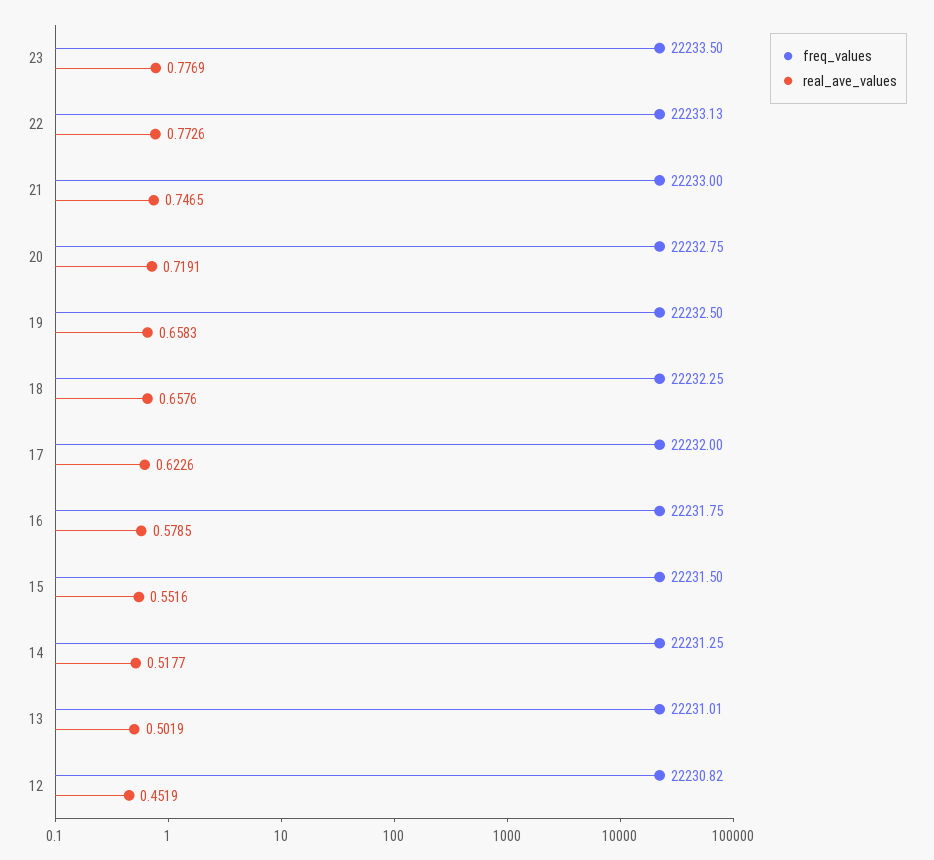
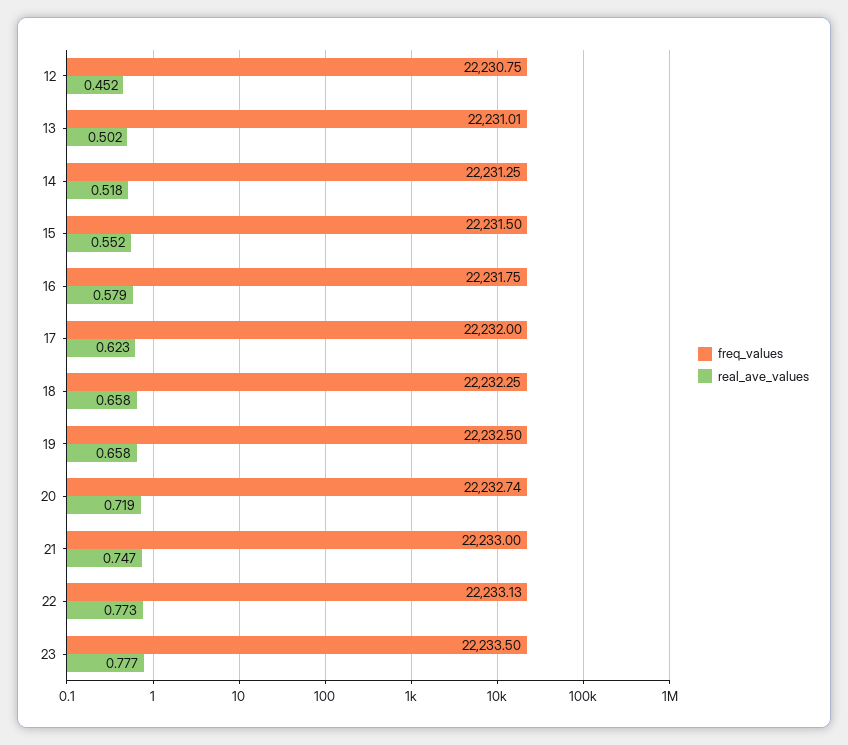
  {
    "freq_values": {
      "23": 22233.5,
      "22": 22233.13,
      "21": 22233,
-     "20": 22232.75,
+     "20": 22232.74,
      "19": 22232.5,
      "18": 22232.25,
      "17": 22232,
      "16": 22231.75,
      "15": 22231.5,
      "14": 22231.25,
      "13": 22231.01,
-     "12": 22230.82
+     "12": 22230.75
    },
    "real_ave_values": {
      "23": 0.7769,
      "22": 0.7726,
      "21": 0.7465,
      "20": 0.7191,
      "19": 0.6583,
      "18": 0.6576,
      "17": 0.6226,
      "16": 0.5785,
      "15": 0.5516,
      "14": 0.5177,
      "13": 0.5019,
      "12": 0.4519
    }
  }

